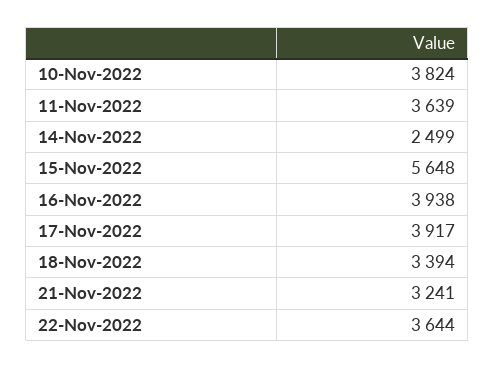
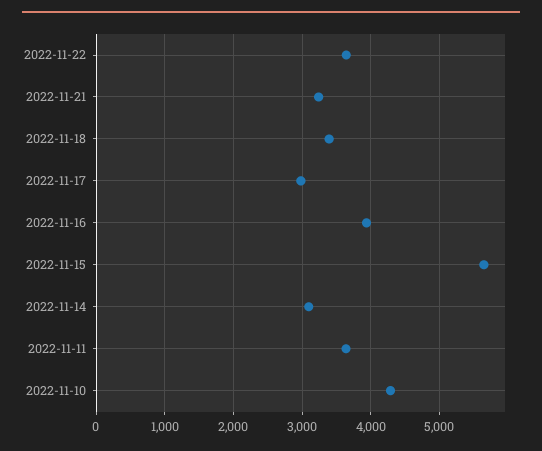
  {
-   "10-Nov-2022": 3824,
+   "10-Nov-2022": 4300,
    "11-Nov-2022": 3639,
-   "14-Nov-2022": 2499,
+   "14-Nov-2022": 3100,
    "15-Nov-2022": 5648,
    "16-Nov-2022": 3938,
-   "17-Nov-2022": 3917,
+   "17-Nov-2022": 3000,
    "18-Nov-2022": 3394,
    "21-Nov-2022": 3241,
    "22-Nov-2022": 3644
  }

